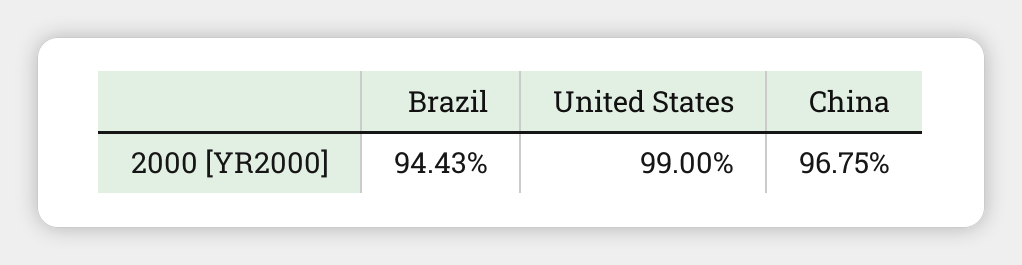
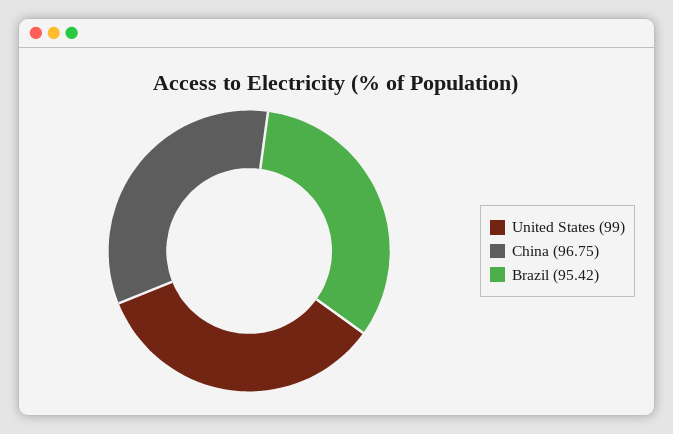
  {
-   "Brazil": 94.43,
+   "Brazil": 95.42,
    "United States": 99,
    "China": 96.75
  }

